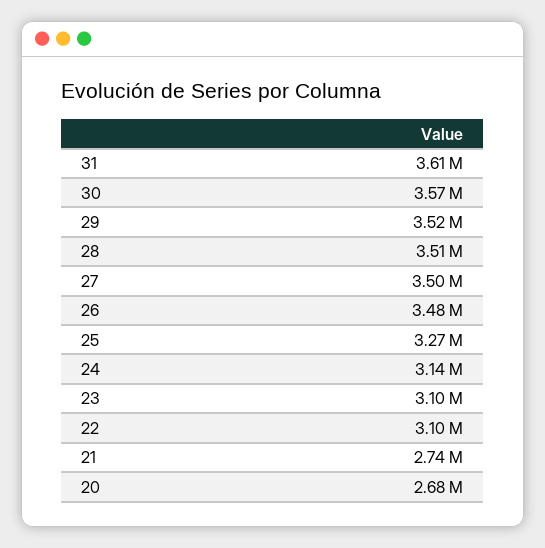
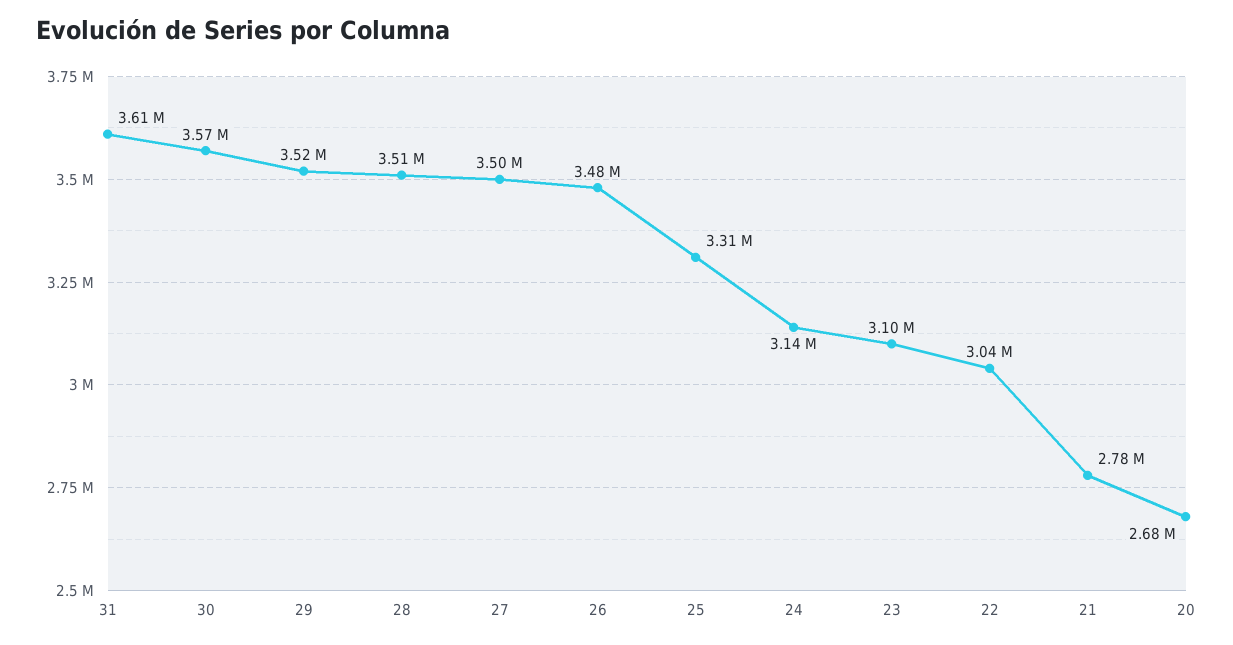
  {
    "31": 3610000,
    "30": 3570000,
    "29": 3520000,
    "28": 3510000,
    "27": 3500000,
    "26": 3480000,
-   "25": 3270000,
+   "25": 3310000,
    "24": 3140000,
    "23": 3100000,
-   "22": 3100000,
+   "22": 3040000,
-   "21": 2740000,
+   "21": 2780000,
    "20": 2680000
  }

